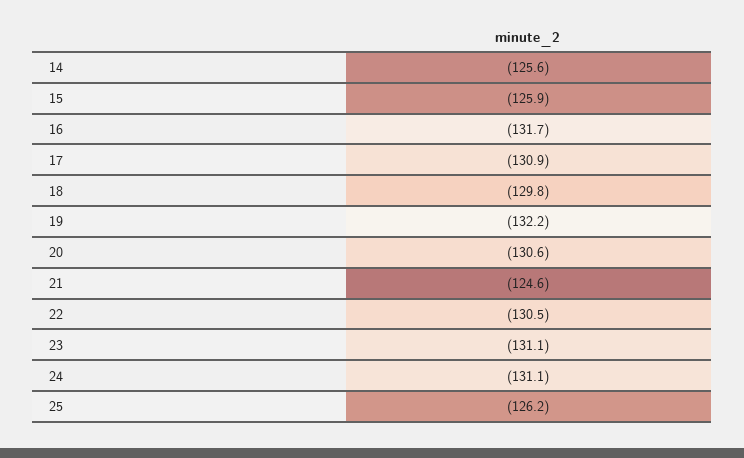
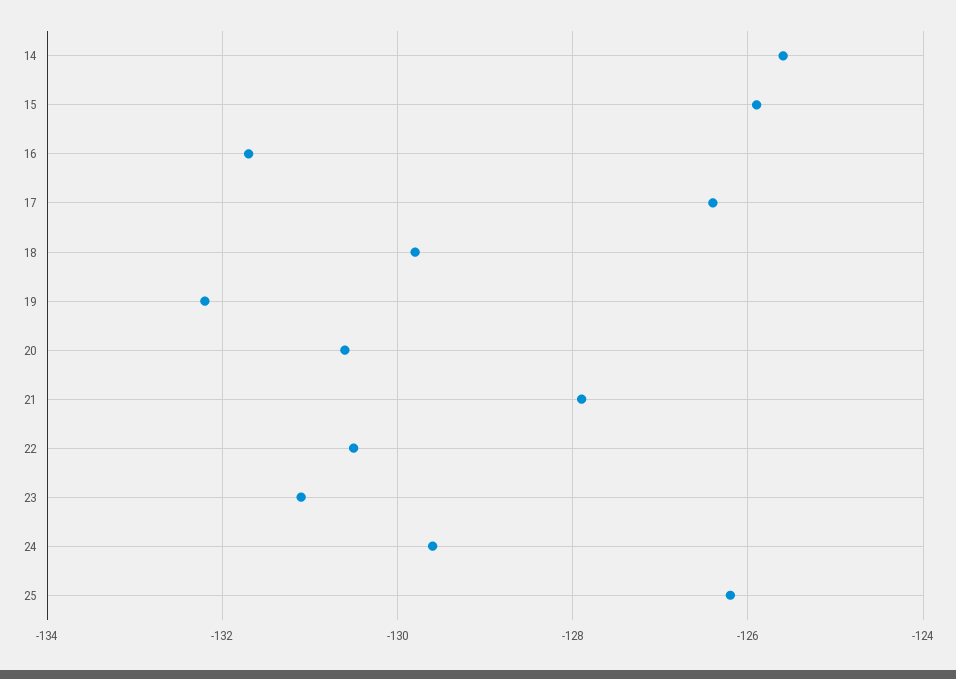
  {
    "14": -125.6,
    "15": -125.9,
    "16": -131.7,
-   "17": -130.9,
+   "17": -126.5,
    "18": -129.8,
    "19": -132.2,
    "20": -130.6,
-   "21": -124.6,
+   "21": -128,
    "22": -130.5,
    "23": -131.1,
-   "24": -131.1,
+   "24": -129.5,
    "25": -126.2
  }

